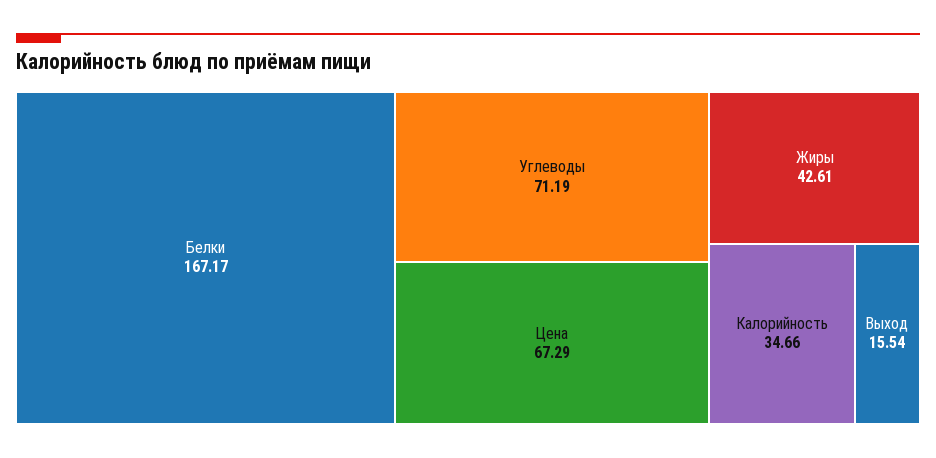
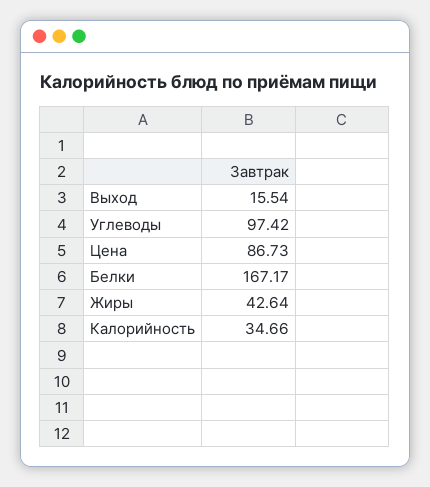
  {
    "Белки": 167.17,
-   "Углеводы": 71.19,
+   "Углеводы": 97.42,
-   "Цена": 67.29,
+   "Цена": 86.73,
-   "Жиры": 42.61,
+   "Жиры": 42.64,
    "Калорийность": 34.66,
    "Выход": 15.54
  }

